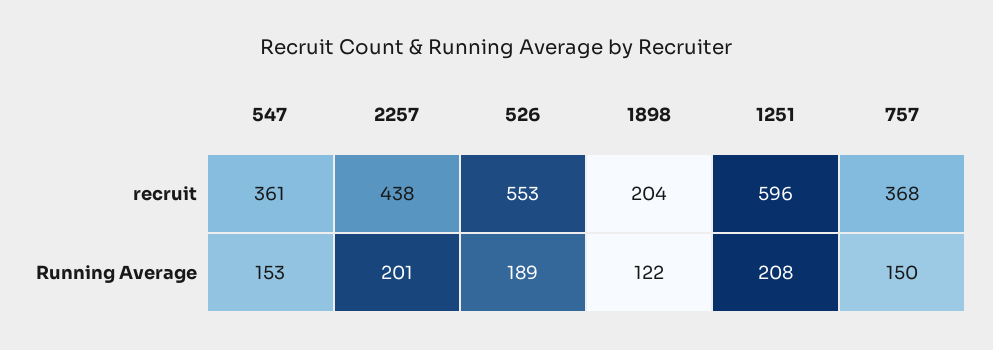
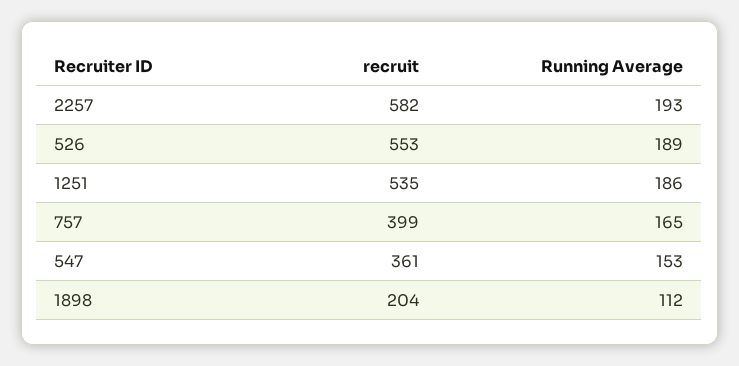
  {
    "547": {
      "recruit": 361,
      "Running Average": 153
    },
    "2257": {
-     "recruit": 438,
+     "recruit": 582,
-     "Running Average": 201
+     "Running Average": 193
    },
    "526": {
      "recruit": 553,
      "Running Average": 189
    },
    "1898": {
      "recruit": 204,
-     "Running Average": 122
+     "Running Average": 112
    },
    "1251": {
-     "recruit": 596,
+     "recruit": 535,
-     "Running Average": 208
+     "Running Average": 186
    },
    "757": {
-     "recruit": 368,
+     "recruit": 399,
-     "Running Average": 150
+     "Running Average": 165
    }
  }

